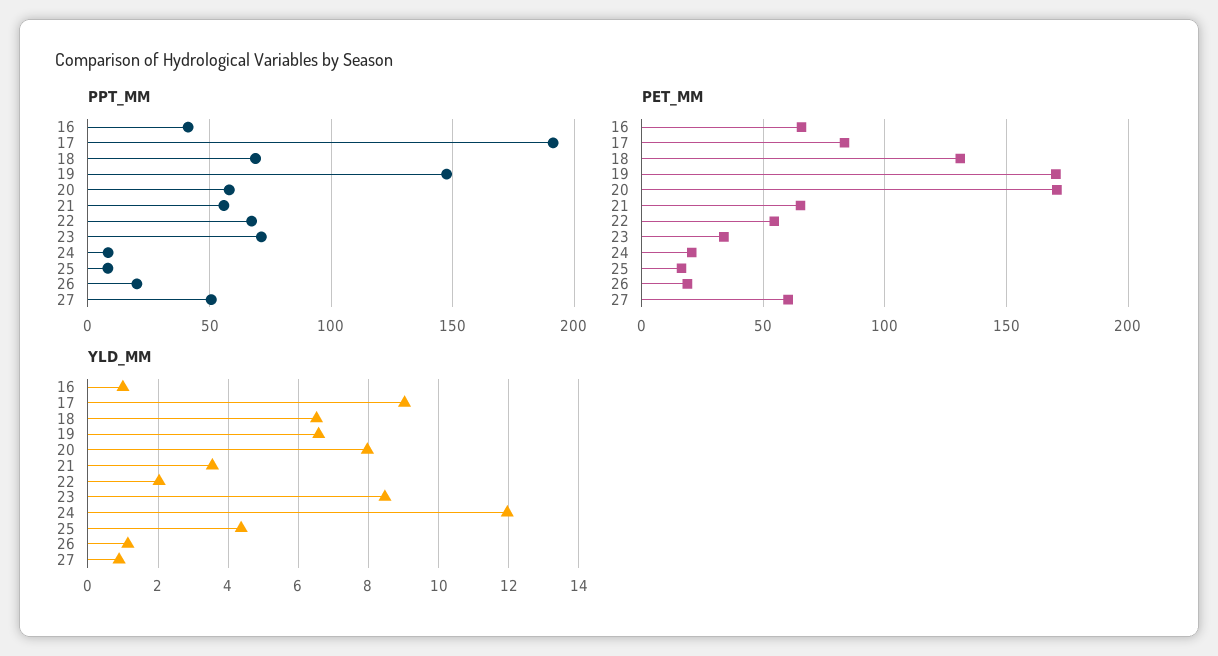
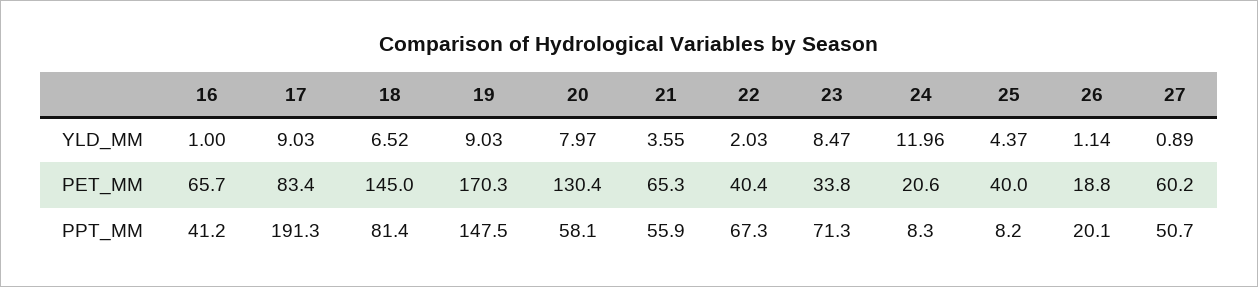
  {
    "PPT_MM": {
      "16": 41.2,
      "17": 191.3,
-     "18": 70,
+     "18": 81.4,
      "19": 147.5,
      "20": 58.1,
      "21": 55.9,
      "22": 67.3,
      "23": 71.3,
      "24": 8.3,
      "25": 8.2,
      "26": 20.1,
      "27": 50.7
    },
    "PET_MM": {
      "16": 65.7,
      "17": 83.4,
-     "18": 130,
+     "18": 145,
      "19": 170.3,
-     "20": 170,
+     "20": 130.4,
      "21": 65.3,
-     "22": 55,
+     "22": 40.4,
      "23": 33.8,
      "24": 20.6,
-     "25": 15,
+     "25": 40,
      "26": 18.8,
      "27": 60.2
    },
    "YLD_MM": {
      "16": 1,
      "17": 9.03,
      "18": 6.52,
-     "19": 6.6,
+     "19": 9.03,
      "20": 7.97,
      "21": 3.55,
      "22": 2.03,
      "23": 8.47,
      "24": 11.96,
      "25": 4.37,
      "26": 1.14,
      "27": 0.89
    }
  }

